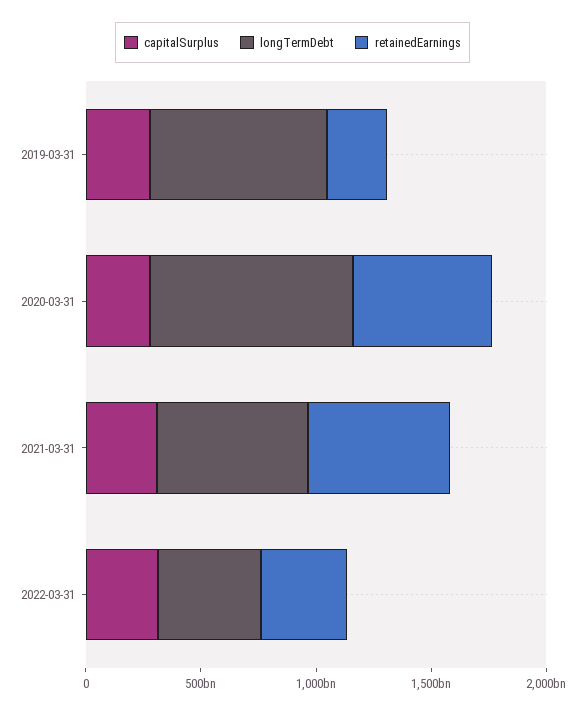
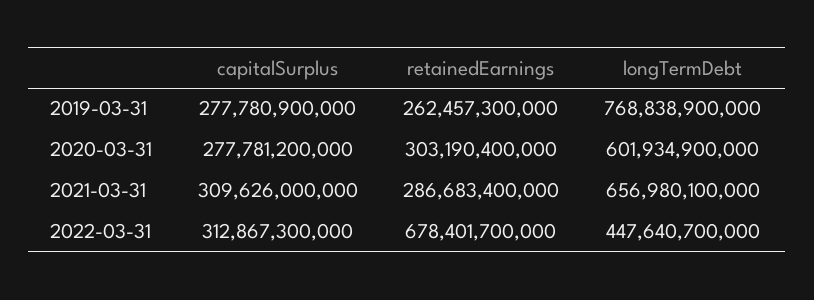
  {
    "capitalSurplus": {
      "2019-03-31": 277780900000,
      "2020-03-31": 277781200000,
      "2021-03-31": 309626000000,
      "2022-03-31": 312867300000
    },
    "longTermDebt": {
      "2019-03-31": 768838900000,
-     "2020-03-31": 900000000000,
+     "2020-03-31": 601934900000,
      "2021-03-31": 656980100000,
      "2022-03-31": 447640700000
    },
    "retainedEarnings": {
      "2019-03-31": 262457300000,
-     "2020-03-31": 600000000000,
+     "2020-03-31": 303190400000,
-     "2021-03-31": 600000000000,
+     "2021-03-31": 286683400000,
-     "2022-03-31": 400000000000
+     "2022-03-31": 678401700000
    }
  }

